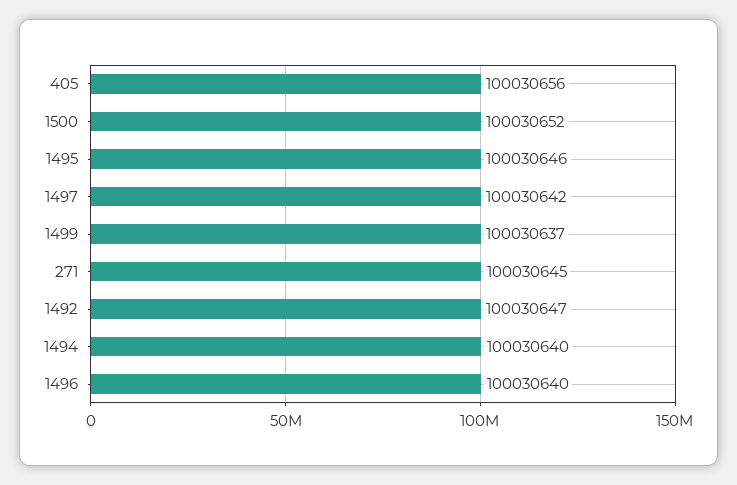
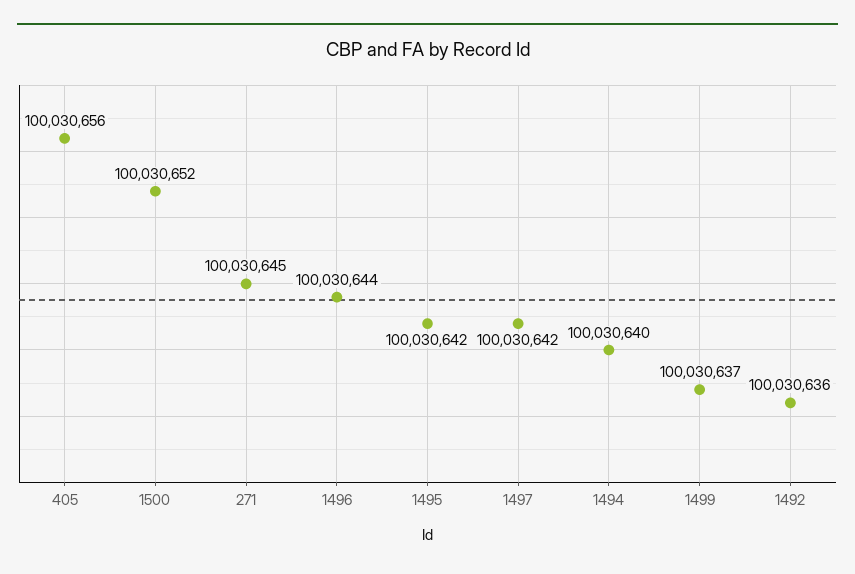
  {
    "405": 100030656,
    "1500": 100030652,
-   "1495": 100030646,
+   "1495": 100030642,
    "1497": 100030642,
    "1499": 100030637,
    "271": 100030645,
-   "1492": 100030647,
+   "1492": 100030636,
    "1494": 100030640,
-   "1496": 100030640
+   "1496": 100030644
  }

